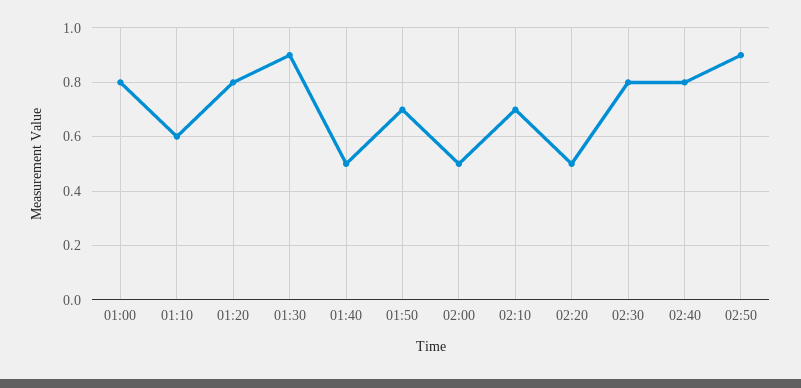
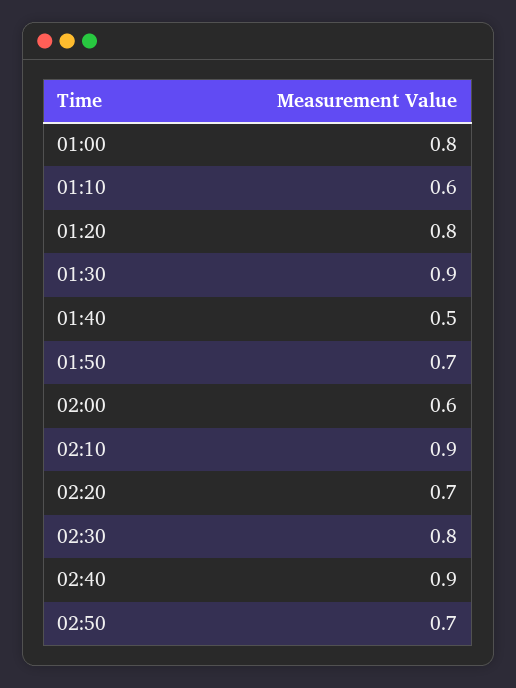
  {
    "01:00": 0.8,
    "01:10": 0.6,
    "01:20": 0.8,
    "01:30": 0.9,
    "01:40": 0.5,
    "01:50": 0.7,
-   "02:00": 0.5,
+   "02:00": 0.6,
-   "02:10": 0.7,
+   "02:10": 0.9,
-   "02:20": 0.5,
+   "02:20": 0.7,
    "02:30": 0.8,
-   "02:40": 0.8,
+   "02:40": 0.9,
-   "02:50": 0.9
+   "02:50": 0.7
  }

